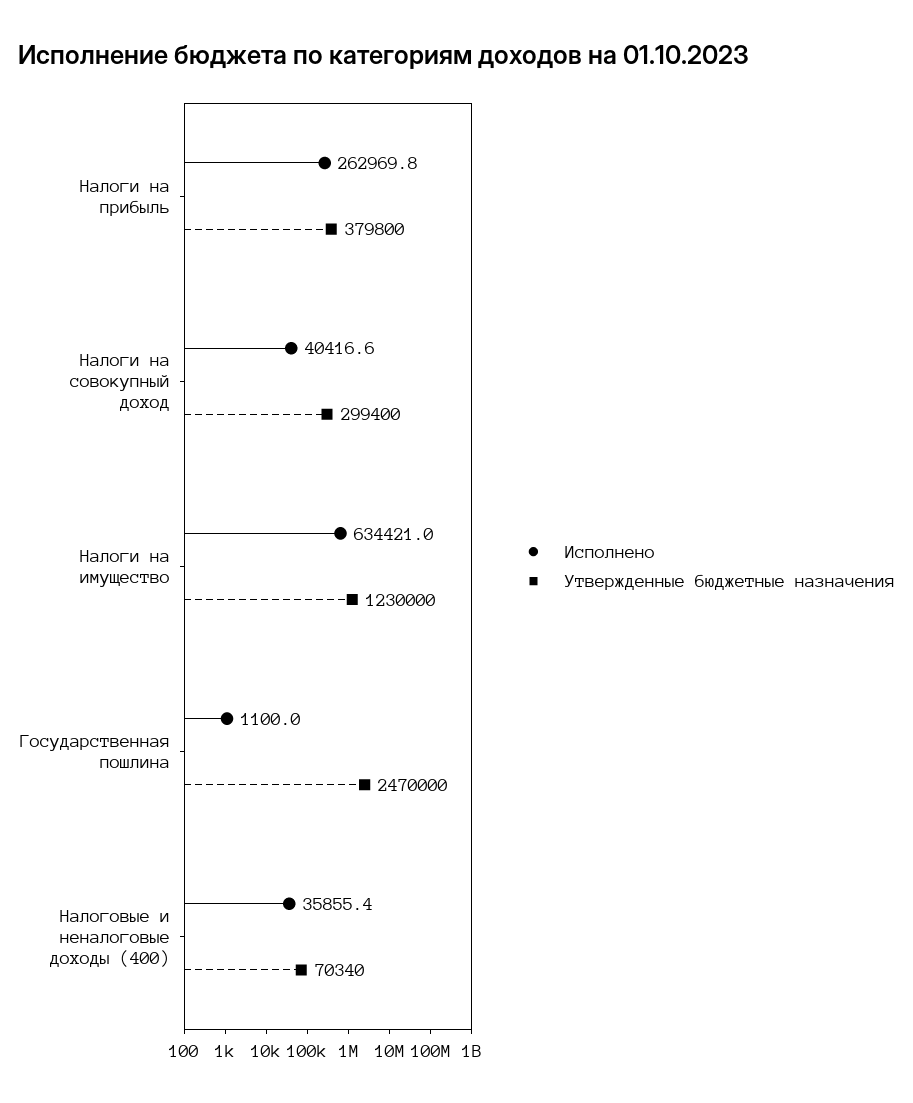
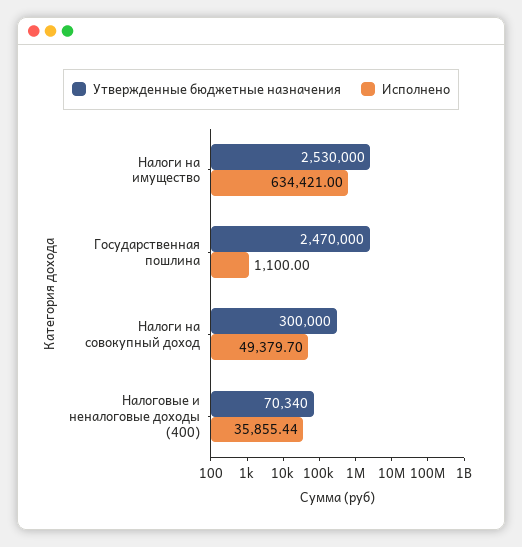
  {
    "Исполнено": {
-     "Налоги на прибыль": 262969.8,
-     "Налоги на совокупный доход": 40416.6,
+     "Налоги на совокупный доход": 49379.7,
      "Налоги на имущество": 634421,
      "Государственная пошлина": 1100,
      "Налоговые и неналоговые доходы (400)": 35855.44
    },
    "Утвержденные бюджетные назначения": {
-     "Налоги на прибыль": 379800,
-     "Налоги на совокупный доход": 299400,
+     "Налоги на совокупный доход": 300000,
-     "Налоги на имущество": 1230000,
+     "Налоги на имущество": 2530000,
      "Государственная пошлина": 2470000,
      "Налоговые и неналоговые доходы (400)": 70340
    }
  }

